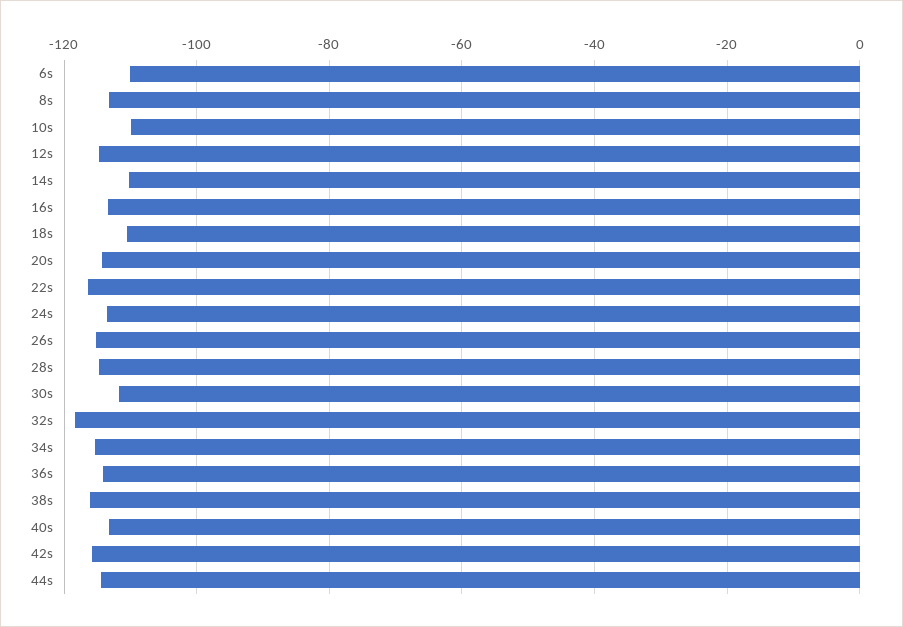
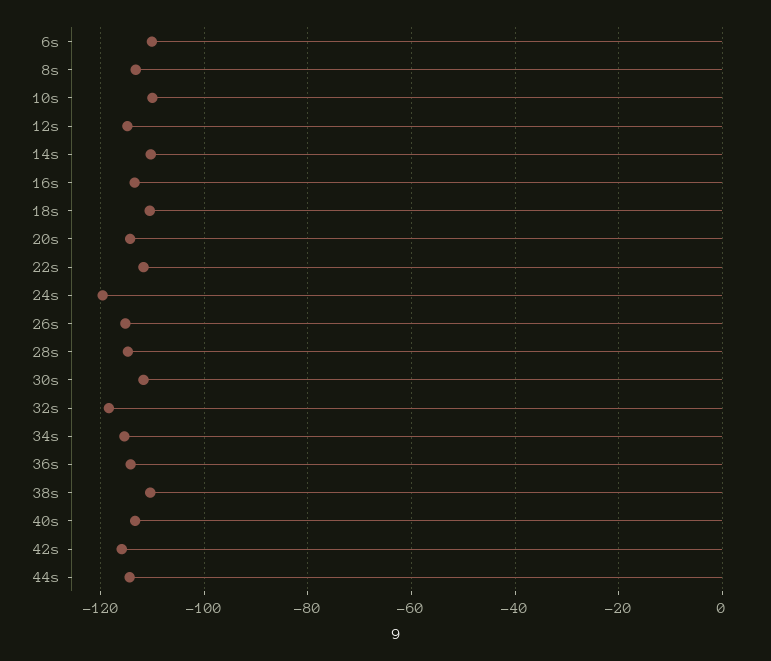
  {
    "6s": -110,
    "8s": -114,
    "10s": -110,
    "12s": -114,
    "14s": -110,
    "16s": -114,
    "18s": -110,
    "20s": -114,
-   "22s": -116,
+   "22s": -112,
-   "24s": -114,
+   "24s": -120,
    "26s": -116,
    "28s": -114,
    "30s": -112,
    "32s": -118,
    "34s": -116,
    "36s": -114,
-   "38s": -116,
+   "38s": -110,
    "40s": -114,
    "42s": -116,
    "44s": -114
  }

